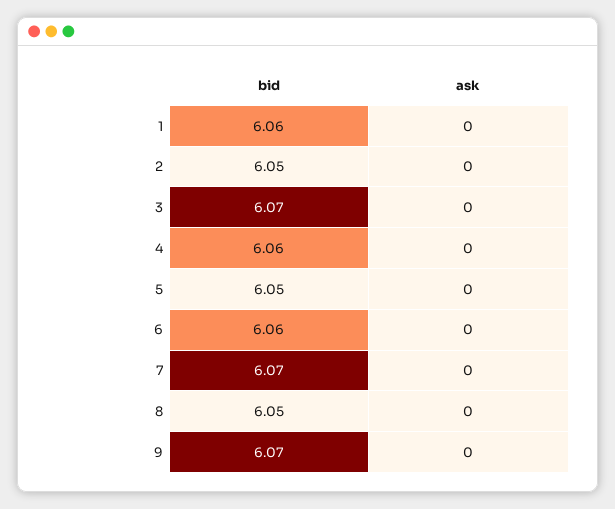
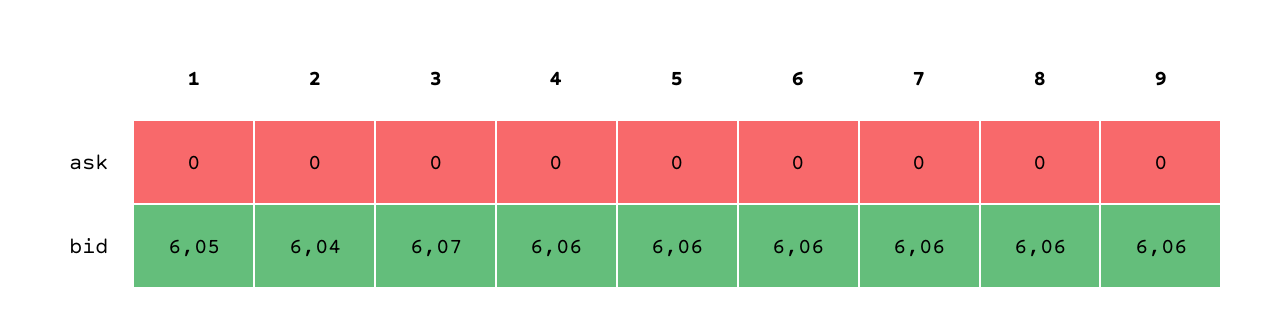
  {
    "bid": {
-     "1": 6.06,
+     "1": 6.05,
-     "2": 6.05,
+     "2": 6.04,
      "3": 6.07,
      "4": 6.06,
-     "5": 6.05,
+     "5": 6.06,
      "6": 6.06,
-     "7": 6.07,
+     "7": 6.06,
-     "8": 6.05,
+     "8": 6.06,
-     "9": 6.07
+     "9": 6.06
    },
    "ask": {
      "1": 0,
      "2": 0,
      "3": 0,
      "4": 0,
      "5": 0,
      "6": 0,
      "7": 0,
      "8": 0,
      "9": 0
    }
  }

